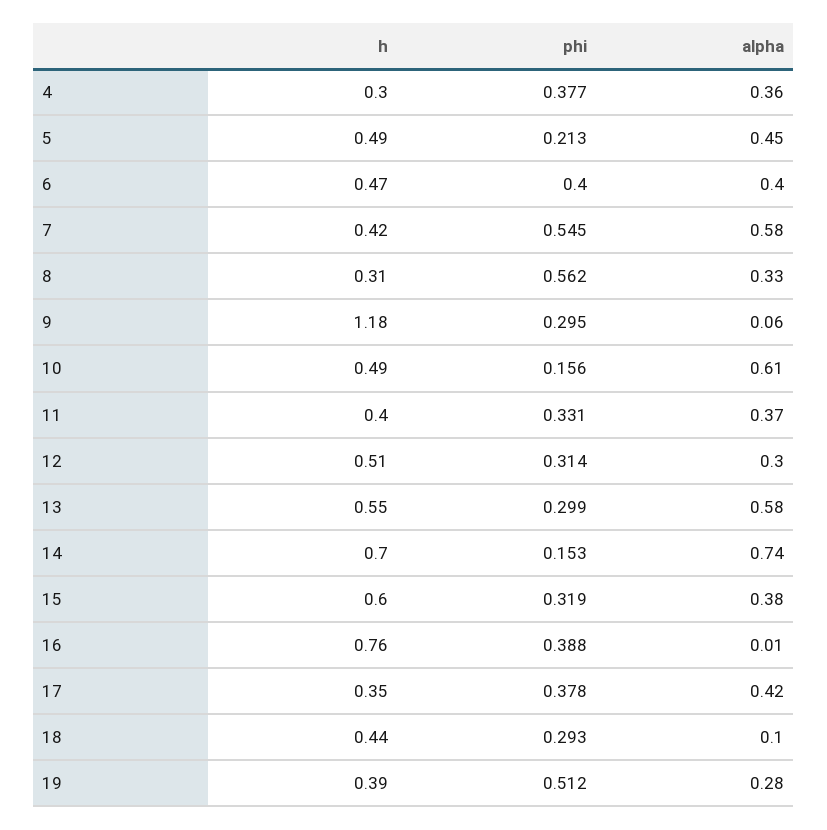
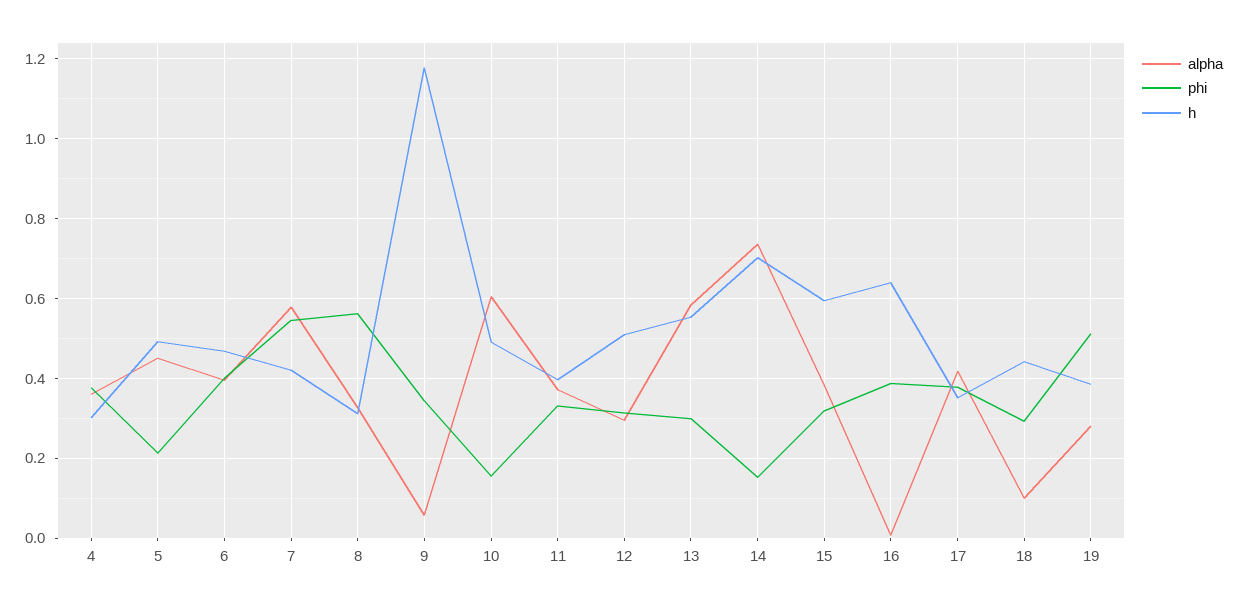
  {
    "h": {
      "4": 0.3,
      "5": 0.49,
      "6": 0.47,
      "7": 0.42,
      "8": 0.31,
      "9": 1.18,
      "10": 0.49,
      "11": 0.4,
      "12": 0.51,
      "13": 0.55,
      "14": 0.7,
      "15": 0.6,
-     "16": 0.76,
+     "16": 0.64,
      "17": 0.35,
      "18": 0.44,
      "19": 0.39
    },
    "phi": {
      "4": 0.377,
      "5": 0.213,
      "6": 0.4,
      "7": 0.545,
      "8": 0.562,
-     "9": 0.295,
+     "9": 0.34,
      "10": 0.156,
      "11": 0.331,
      "12": 0.314,
      "13": 0.299,
      "14": 0.153,
      "15": 0.319,
      "16": 0.388,
      "17": 0.378,
      "18": 0.293,
      "19": 0.512
    },
    "alpha": {
      "4": 0.36,
      "5": 0.45,
      "6": 0.4,
      "7": 0.58,
      "8": 0.33,
      "9": 0.06,
      "10": 0.61,
      "11": 0.37,
      "12": 0.3,
      "13": 0.58,
      "14": 0.74,
      "15": 0.38,
      "16": 0.01,
      "17": 0.42,
      "18": 0.1,
      "19": 0.28
    }
  }

